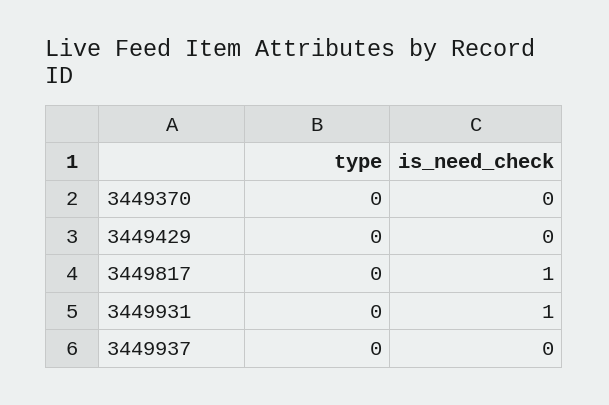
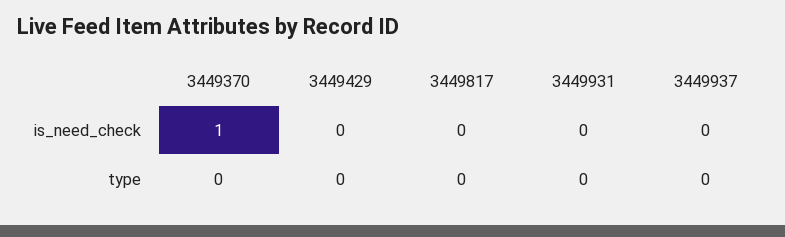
  {
    "type": {
      "3449370": 0,
      "3449429": 0,
      "3449817": 0,
      "3449931": 0,
      "3449937": 0
    },
    "is_need_check": {
-     "3449370": 0,
+     "3449370": 1,
      "3449429": 0,
-     "3449817": 1,
+     "3449817": 0,
-     "3449931": 1,
+     "3449931": 0,
      "3449937": 0
    }
  }

